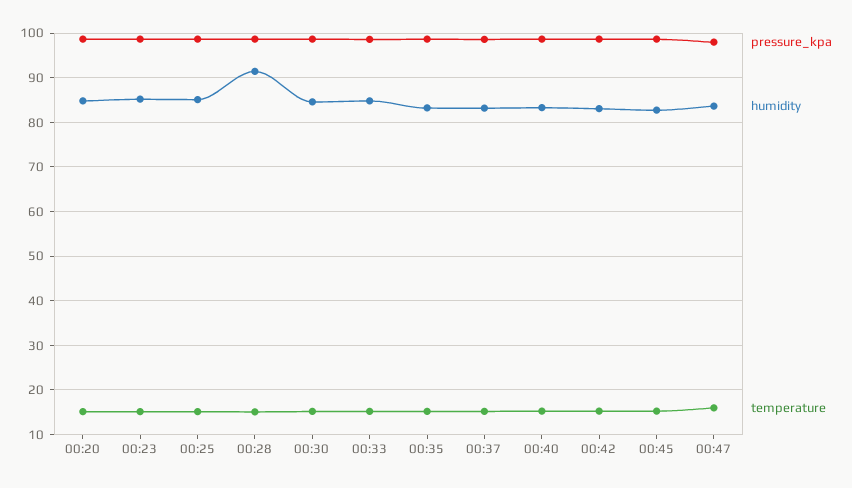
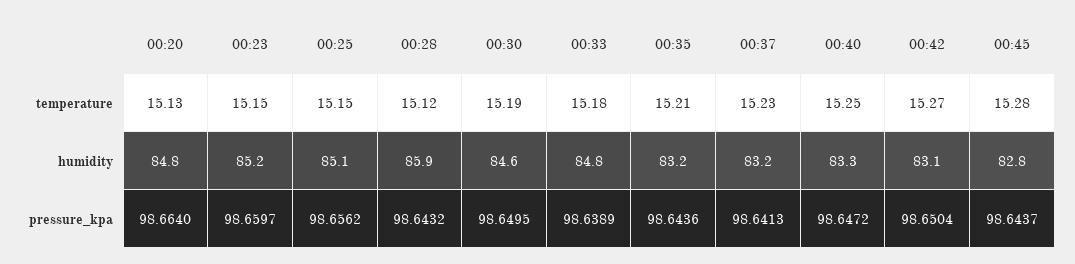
  {
    "pressure_kpa": {
      "00:20": 98.664,
      "00:23": 98.6597,
      "00:25": 98.6562,
      "00:28": 98.6432,
      "00:30": 98.6495,
      "00:33": 98.6389,
      "00:35": 98.6436,
      "00:37": 98.6413,
      "00:40": 98.6472,
      "00:42": 98.6504,
-     "00:45": 98.6437,
+     "00:45": 98.6437
-     "00:47": 98
    },
    "humidity": {
      "00:20": 84.8,
      "00:23": 85.2,
      "00:25": 85.1,
-     "00:28": 92,
+     "00:28": 85.9,
      "00:30": 84.6,
      "00:33": 84.8,
      "00:35": 83.2,
      "00:37": 83.2,
      "00:40": 83.3,
      "00:42": 83.1,
-     "00:45": 82.8,
+     "00:45": 82.8
-     "00:47": 84
    },
    "temperature": {
      "00:20": 15.13,
      "00:23": 15.15,
      "00:25": 15.15,
      "00:28": 15.12,
      "00:30": 15.19,
      "00:33": 15.18,
      "00:35": 15.21,
      "00:37": 15.23,
      "00:40": 15.25,
      "00:42": 15.27,
-     "00:45": 15.28,
+     "00:45": 15.28
-     "00:47": 16
    }
  }

